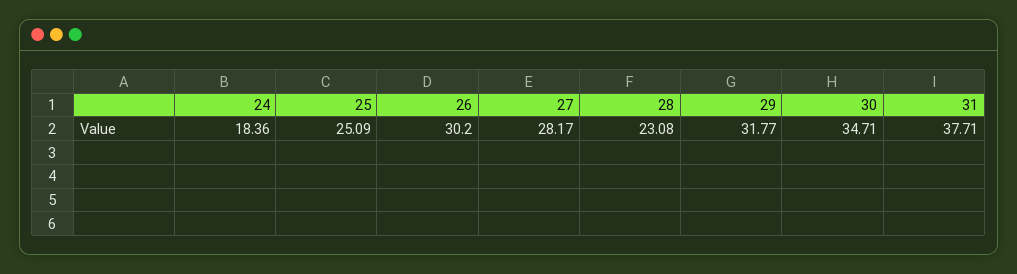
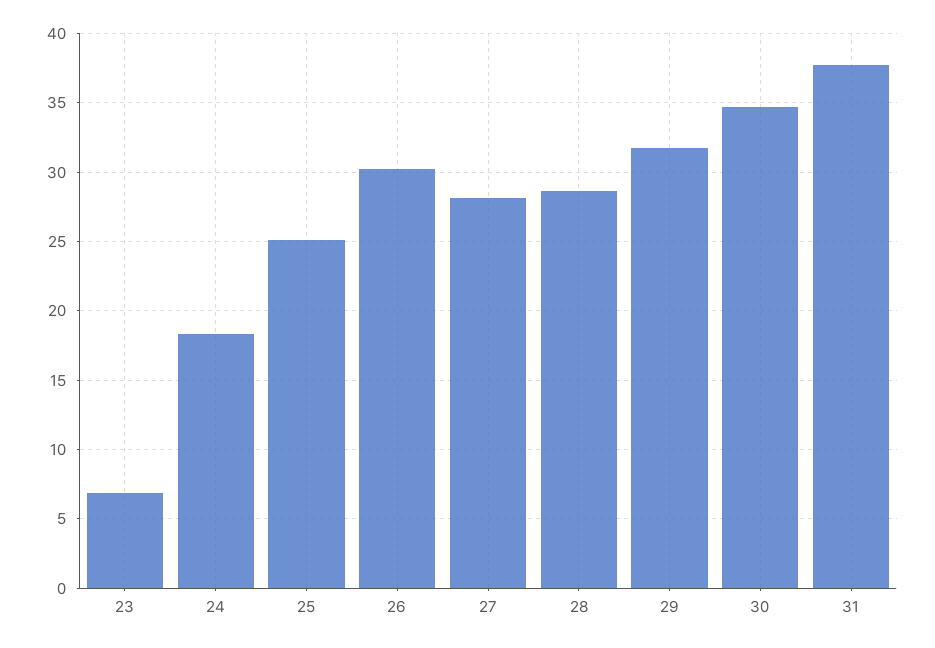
  {
    "24": 18.36,
    "25": 25.09,
    "26": 30.2,
    "27": 28.17,
-   "28": 23.08,
+   "28": 28.5,
    "29": 31.77,
    "30": 34.71,
-   "31": 37.71
+   "31": 37.71,
+   "23": 7
  }

